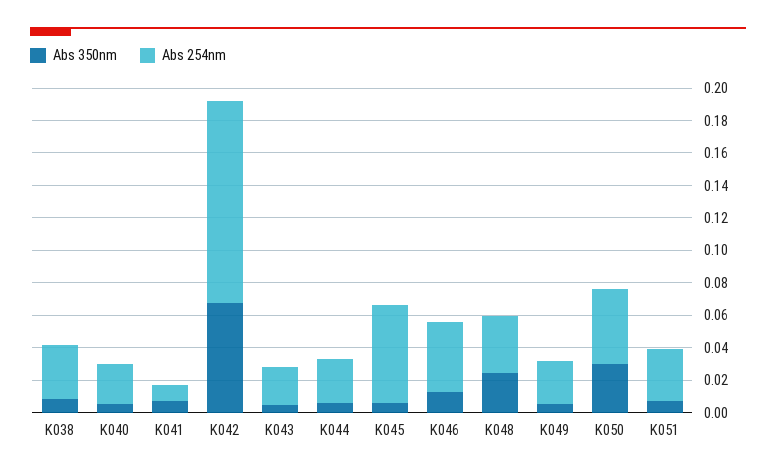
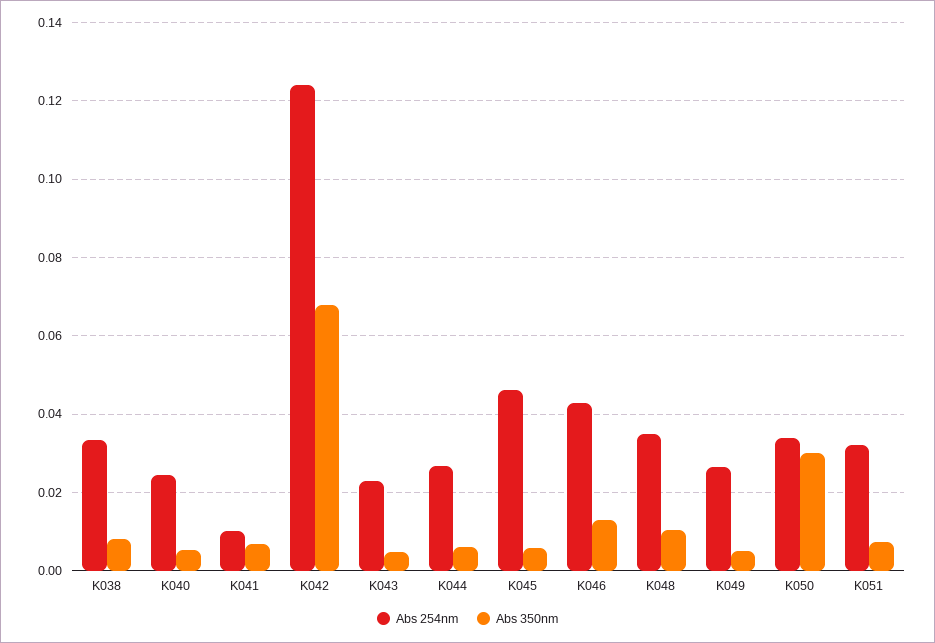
  {
    "Abs 350nm": {
      "K038": 0.008,
      "K040": 0.006,
      "K041": 0.006,
      "K042": 0.068,
      "K043": 0.004,
      "K044": 0.006,
      "K045": 0.006,
      "K046": 0.012,
-     "K048": 0.025,
+     "K048": 0.01,
      "K049": 0.006,
      "K050": 0.03,
      "K051": 0.008
    },
    "Abs 254nm": {
      "K038": 0.034,
      "K040": 0.024,
      "K041": 0.01,
      "K042": 0.124,
      "K043": 0.022,
      "K044": 0.026,
-     "K045": 0.06,
+     "K045": 0.046,
      "K046": 0.042,
      "K048": 0.036,
      "K049": 0.026,
-     "K050": 0.045,
+     "K050": 0.034,
      "K051": 0.032
    }
  }

